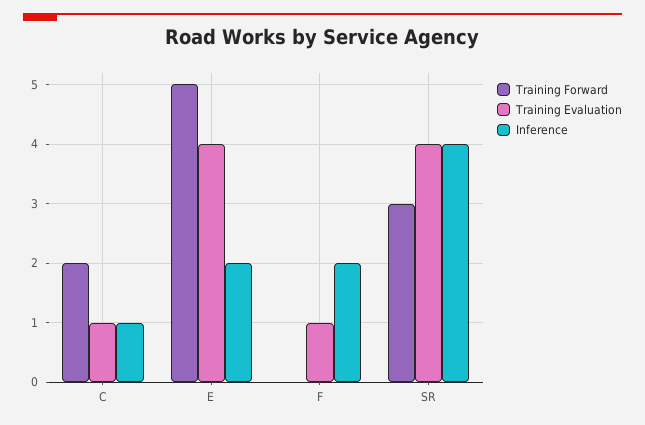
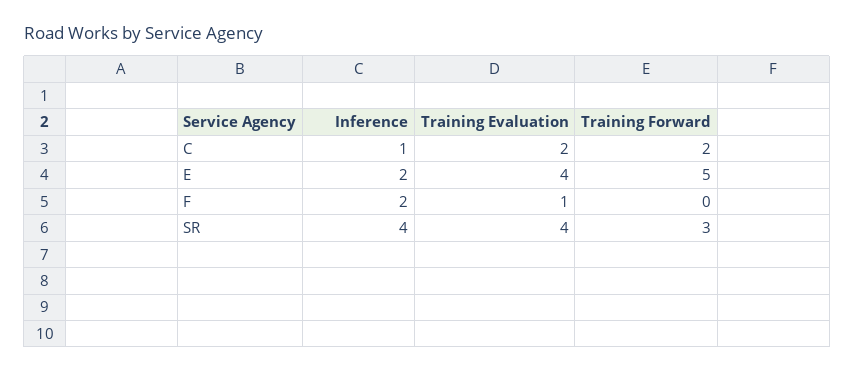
  {
    "Training Forward": {
      "C": 2,
      "E": 5,
      "F": 0,
      "SR": 3
    },
    "Training Evaluation": {
-     "C": 1,
+     "C": 2,
      "E": 4,
      "F": 1,
      "SR": 4
    },
    "Inference": {
      "C": 1,
      "E": 2,
      "F": 2,
      "SR": 4
    }
  }

